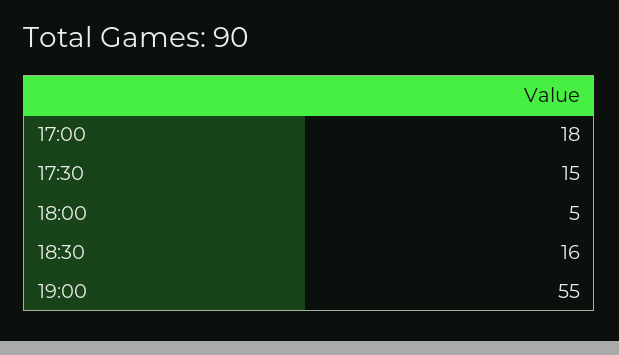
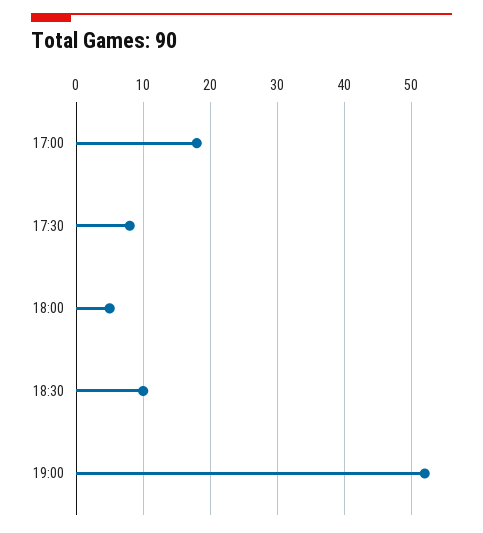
  {
    "17:00": 18,
-   "17:30": 15,
+   "17:30": 8,
    "18:00": 5,
-   "18:30": 16,
+   "18:30": 10,
-   "19:00": 55
+   "19:00": 52
  }

